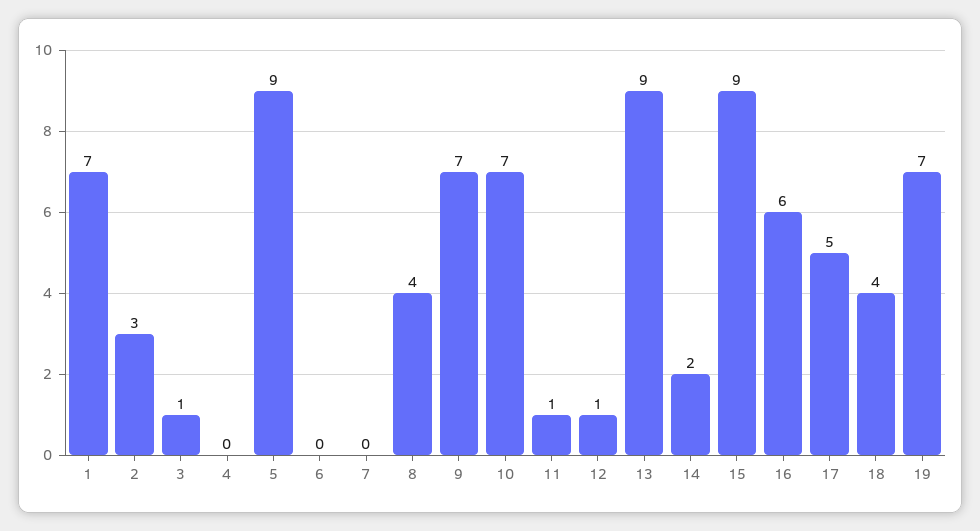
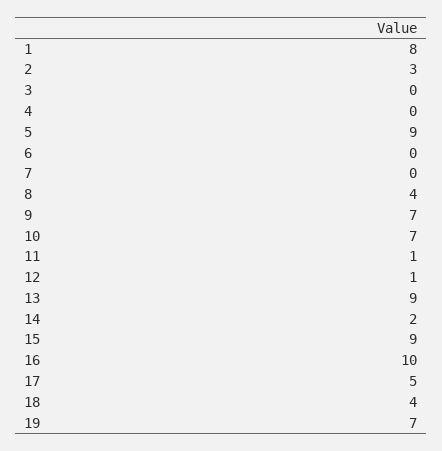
  {
-   "1": 7,
+   "1": 8,
    "2": 3,
-   "3": 1,
+   "3": 0,
    "4": 0,
    "5": 9,
    "6": 0,
    "7": 0,
    "8": 4,
    "9": 7,
    "10": 7,
    "11": 1,
    "12": 1,
    "13": 9,
    "14": 2,
    "15": 9,
-   "16": 6,
+   "16": 10,
    "17": 5,
    "18": 4,
    "19": 7
  }

